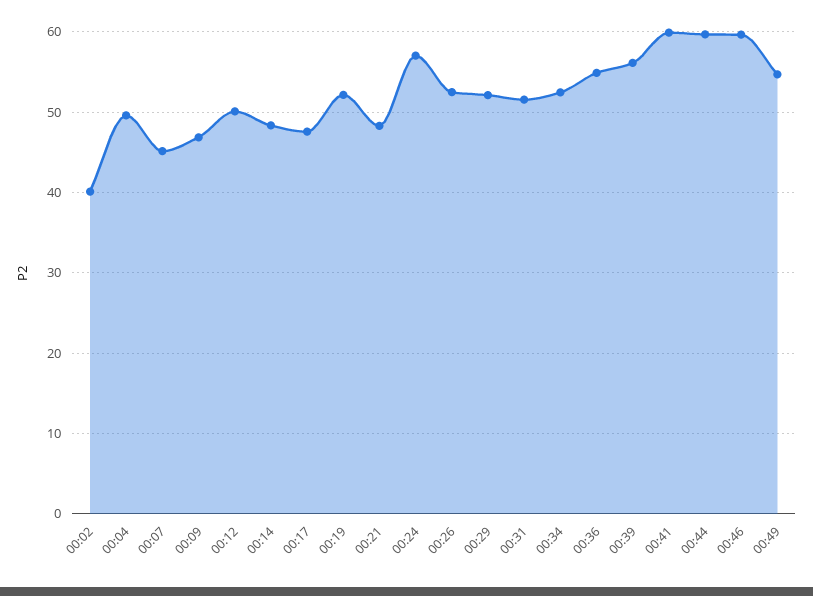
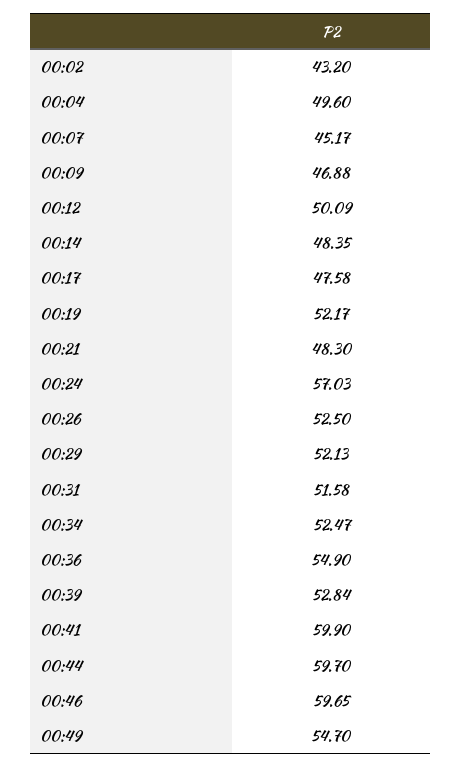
  {
-   "00:02": 40,
+   "00:02": 43.2,
    "00:04": 49.6,
    "00:07": 45.17,
    "00:09": 46.88,
    "00:12": 50.09,
    "00:14": 48.35,
    "00:17": 47.58,
    "00:19": 52.17,
    "00:21": 48.3,
    "00:24": 57.03,
    "00:26": 52.5,
    "00:29": 52.13,
    "00:31": 51.58,
    "00:34": 52.47,
    "00:36": 54.9,
-   "00:39": 56,
+   "00:39": 52.84,
    "00:41": 59.9,
    "00:44": 59.7,
    "00:46": 59.65,
    "00:49": 54.7
  }

